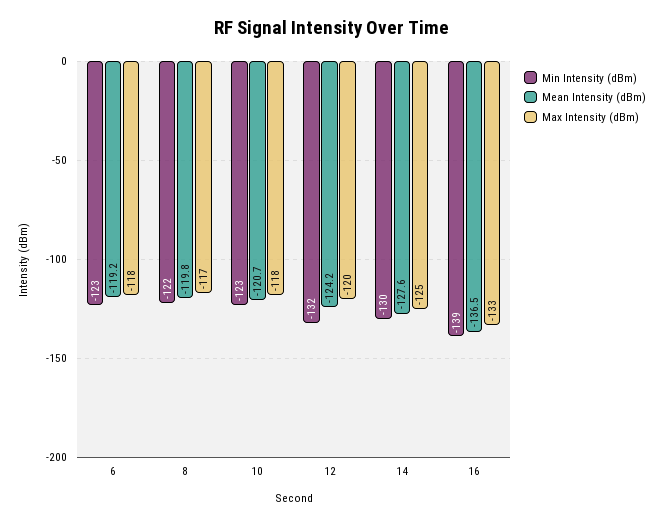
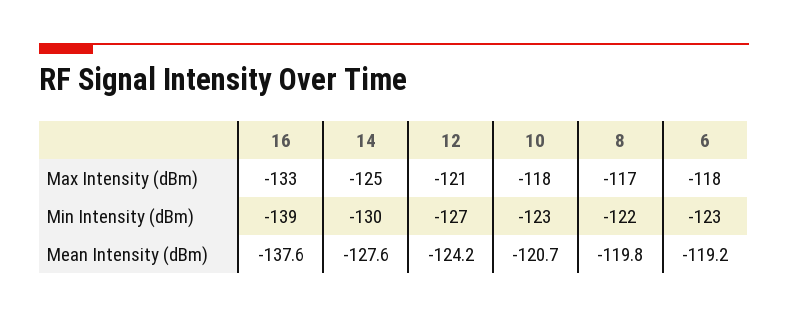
  {
    "Min Intensity (dBm)": {
      "6": -123,
      "8": -122,
      "10": -123,
-     "12": -132,
+     "12": -127,
      "14": -130,
      "16": -139
    },
    "Mean Intensity (dBm)": {
      "6": -119.2,
      "8": -119.8,
      "10": -120.7,
      "12": -124.2,
      "14": -127.6,
-     "16": -136.5
+     "16": -137.6
    },
    "Max Intensity (dBm)": {
      "6": -118,
      "8": -117,
      "10": -118,
-     "12": -120,
+     "12": -121,
      "14": -125,
      "16": -133
    }
  }

